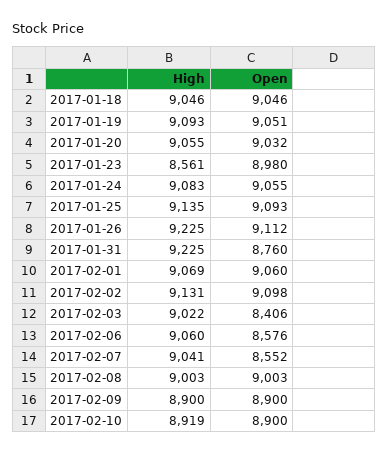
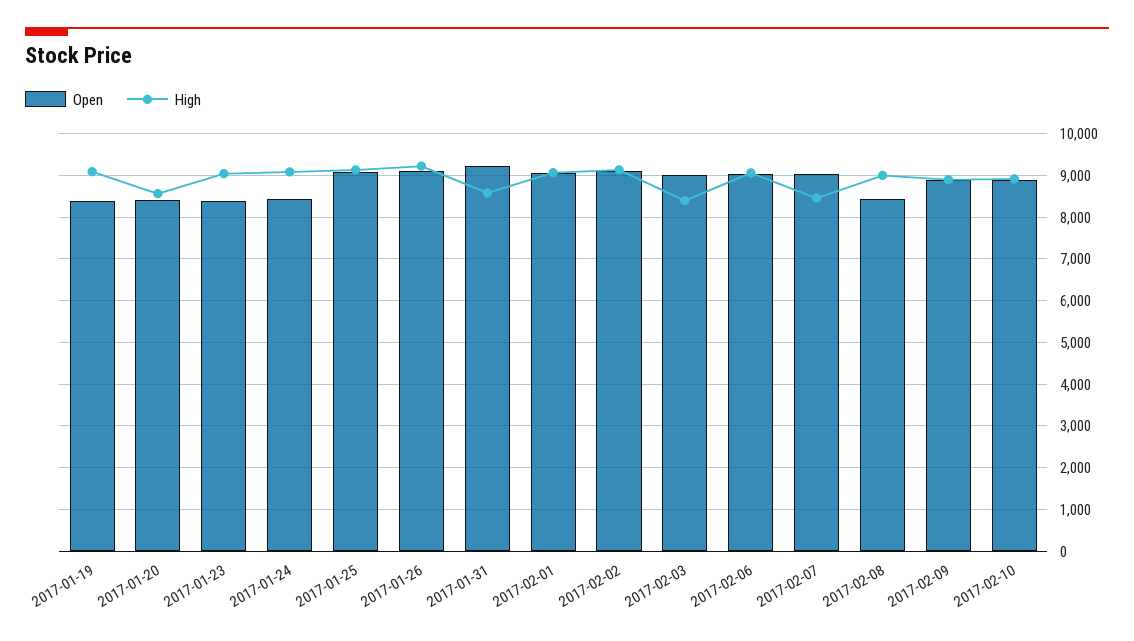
  {
    "High": {
-     "2017-01-18": 9046,
      "2017-01-19": 9093,
-     "2017-01-20": 9055,
+     "2017-01-20": 8600,
-     "2017-01-23": 8561,
+     "2017-01-23": 9000,
      "2017-01-24": 9083,
      "2017-01-25": 9135,
      "2017-01-26": 9225,
-     "2017-01-31": 9225,
+     "2017-01-31": 8600,
      "2017-02-01": 9069,
      "2017-02-02": 9131,
-     "2017-02-03": 9022,
+     "2017-02-03": 8400,
      "2017-02-06": 9060,
-     "2017-02-07": 9041,
+     "2017-02-07": 8400,
      "2017-02-08": 9003,
      "2017-02-09": 8900,
      "2017-02-10": 8919
    },
    "Open": {
-     "2017-01-18": 9046,
-     "2017-01-19": 9051,
+     "2017-01-19": 8400,
-     "2017-01-20": 9032,
+     "2017-01-20": 8400,
-     "2017-01-23": 8980,
+     "2017-01-23": 8400,
-     "2017-01-24": 9055,
+     "2017-01-24": 8400,
      "2017-01-25": 9093,
      "2017-01-26": 9112,
-     "2017-01-31": 8760,
+     "2017-01-31": 9200,
      "2017-02-01": 9060,
      "2017-02-02": 9098,
-     "2017-02-03": 8406,
+     "2017-02-03": 9000,
-     "2017-02-06": 8576,
+     "2017-02-06": 9000,
-     "2017-02-07": 8552,
+     "2017-02-07": 9000,
-     "2017-02-08": 9003,
+     "2017-02-08": 8400,
      "2017-02-09": 8900,
      "2017-02-10": 8900
    }
  }

